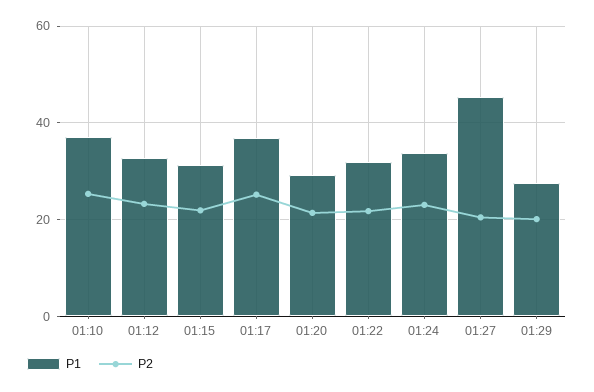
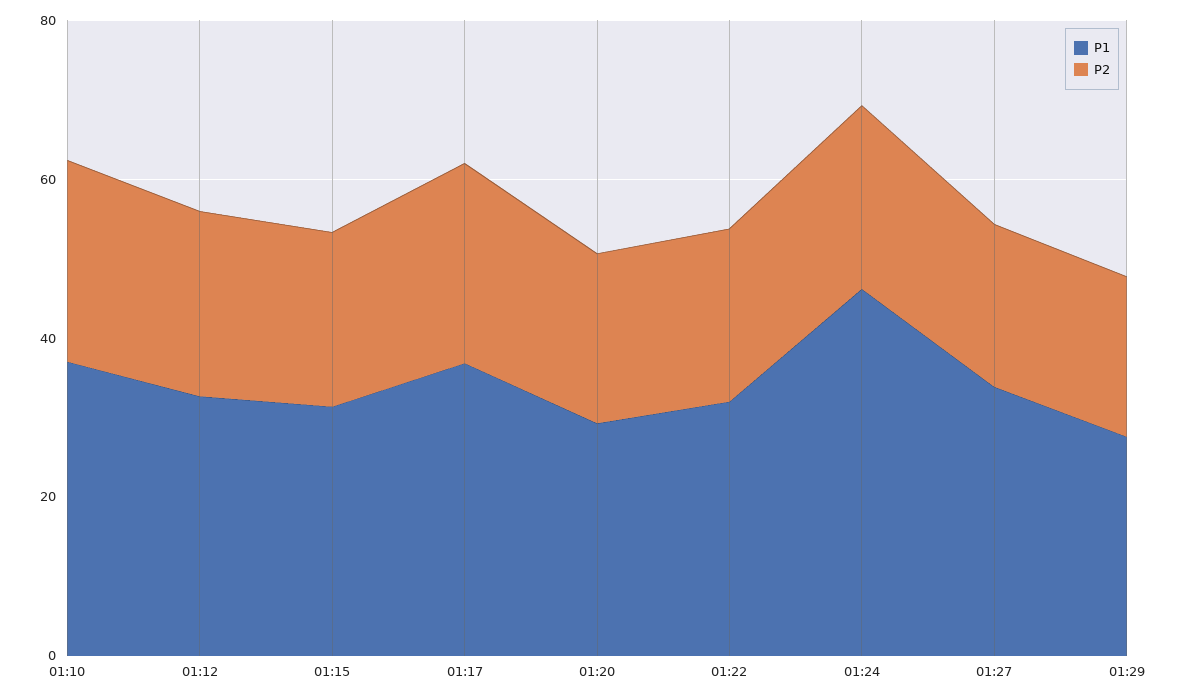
  {
    "P1": {
      "01:10": 38,
      "01:12": 32,
      "01:15": 32,
      "01:17": 36,
      "01:20": 30,
      "01:22": 32,
-     "01:24": 34,
+     "01:24": 45,
-     "01:27": 46,
+     "01:27": 35,
      "01:29": 28
    },
    "P2": {
      "01:10": 26,
      "01:12": 24,
      "01:15": 22,
      "01:17": 26,
      "01:20": 22,
      "01:22": 22,
      "01:24": 24,
      "01:27": 20,
      "01:29": 20
    }
  }

